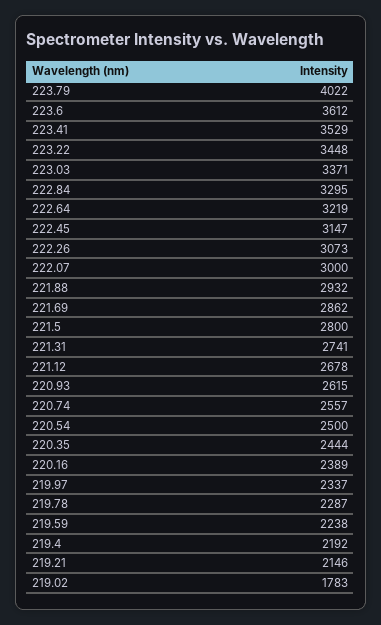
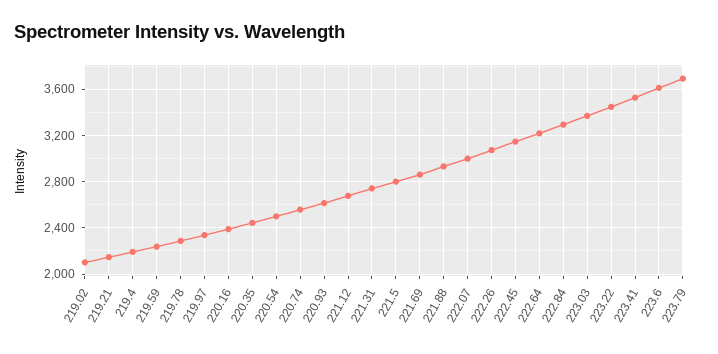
  {
-   "223.79": 4022,
+   "223.79": 3700,
    "223.6": 3612,
    "223.41": 3529,
    "223.22": 3448,
    "223.03": 3371,
    "222.84": 3295,
    "222.64": 3219,
    "222.45": 3147,
    "222.26": 3073,
    "222.07": 3000,
    "221.88": 2932,
    "221.69": 2862,
    "221.5": 2800,
    "221.31": 2741,
    "221.12": 2678,
    "220.93": 2615,
    "220.74": 2557,
    "220.54": 2500,
    "220.35": 2444,
    "220.16": 2389,
    "219.97": 2337,
    "219.78": 2287,
    "219.59": 2238,
    "219.4": 2192,
    "219.21": 2146,
-   "219.02": 1783
+   "219.02": 2100
  }

